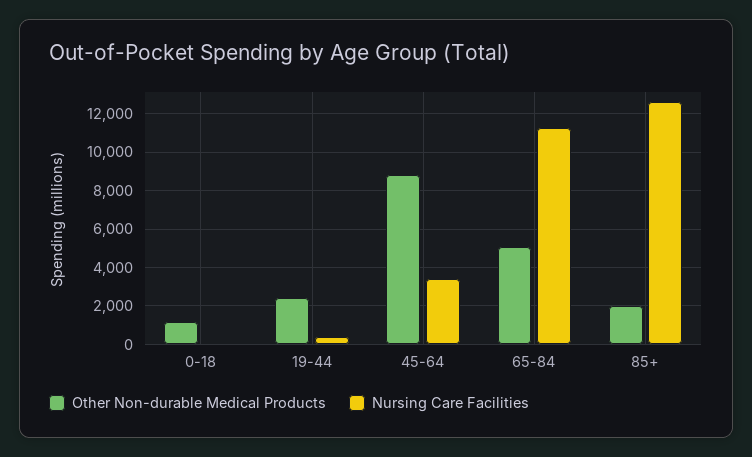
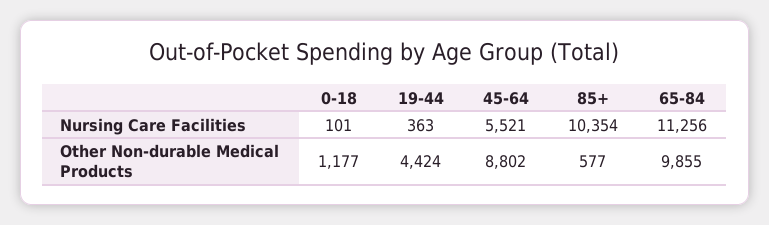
  {
    "Other Non-durable Medical Products": {
      "0-18": 1177,
-     "19-44": 2500,
+     "19-44": 4424,
      "45-64": 8802,
-     "65-84": 5000,
+     "65-84": 9855,
-     "85+": 2000
+     "85+": 577
    },
    "Nursing Care Facilities": {
      "0-18": 101,
      "19-44": 363,
-     "45-64": 3500,
+     "45-64": 5521,
      "65-84": 11256,
-     "85+": 12500
+     "85+": 10354
    }
  }

